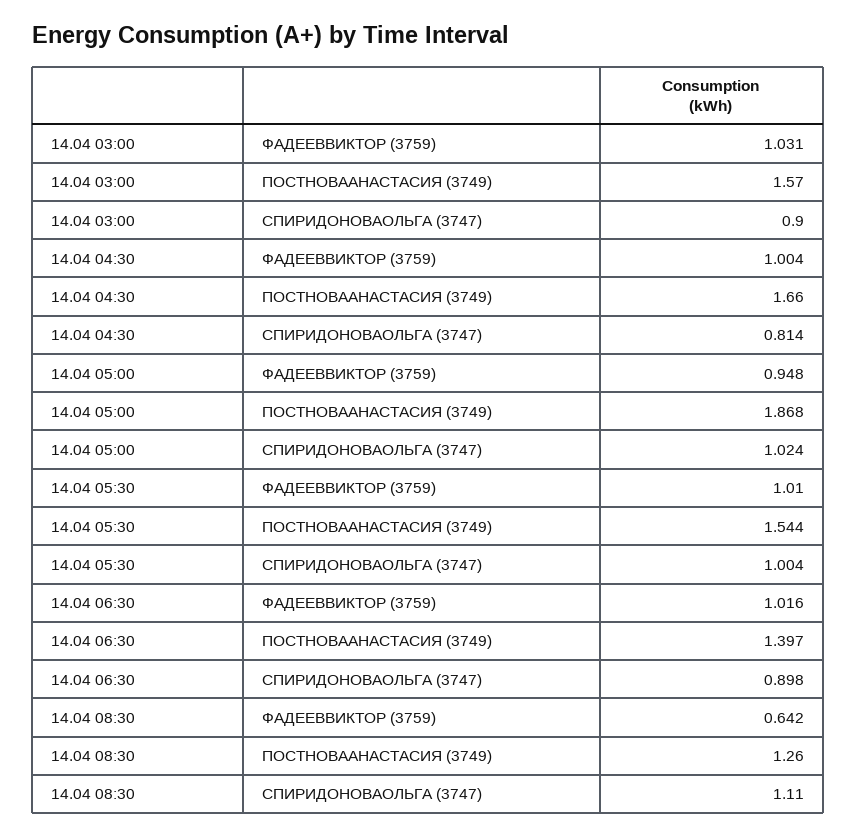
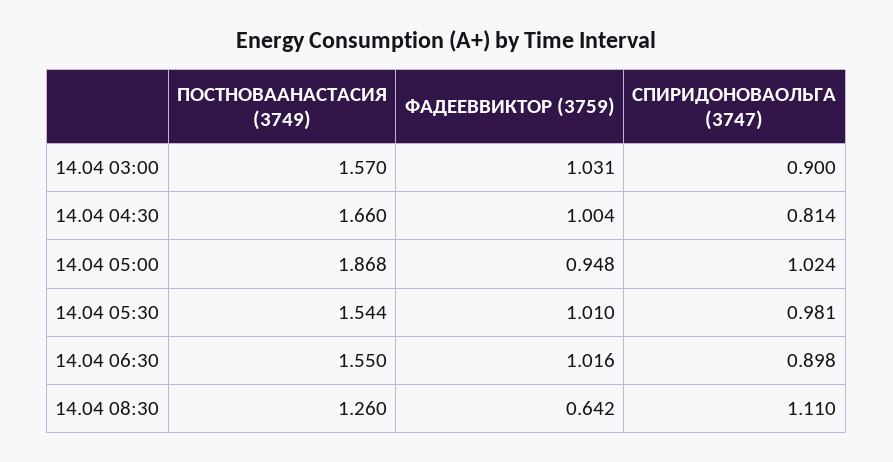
  {
    "14.04 03:00": {
      "ФАДЕЕВВИКТОР (3759)": 1.031,
      "ПОСТНОВААНАСТАСИЯ (3749)": 1.57,
      "СПИРИДОНОВАОЛЬГА (3747)": 0.9
    },
    "14.04 04:30": {
      "ФАДЕЕВВИКТОР (3759)": 1.004,
      "ПОСТНОВААНАСТАСИЯ (3749)": 1.66,
      "СПИРИДОНОВАОЛЬГА (3747)": 0.814
    },
    "14.04 05:00": {
      "ФАДЕЕВВИКТОР (3759)": 0.948,
      "ПОСТНОВААНАСТАСИЯ (3749)": 1.868,
      "СПИРИДОНОВАОЛЬГА (3747)": 1.024
    },
    "14.04 05:30": {
      "ФАДЕЕВВИКТОР (3759)": 1.01,
      "ПОСТНОВААНАСТАСИЯ (3749)": 1.544,
-     "СПИРИДОНОВАОЛЬГА (3747)": 1.004
+     "СПИРИДОНОВАОЛЬГА (3747)": 0.981
    },
    "14.04 06:30": {
      "ФАДЕЕВВИКТОР (3759)": 1.016,
-     "ПОСТНОВААНАСТАСИЯ (3749)": 1.397,
+     "ПОСТНОВААНАСТАСИЯ (3749)": 1.55,
      "СПИРИДОНОВАОЛЬГА (3747)": 0.898
    },
    "14.04 08:30": {
      "ФАДЕЕВВИКТОР (3759)": 0.642,
      "ПОСТНОВААНАСТАСИЯ (3749)": 1.26,
      "СПИРИДОНОВАОЛЬГА (3747)": 1.11
    }
  }

